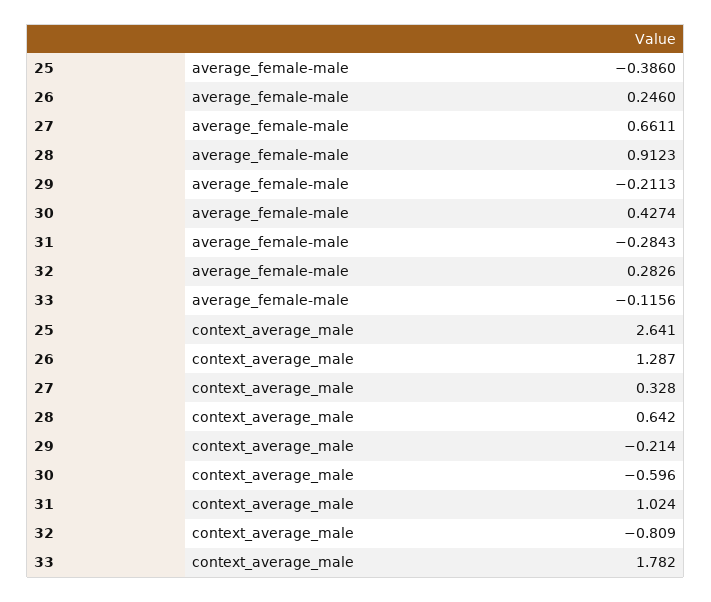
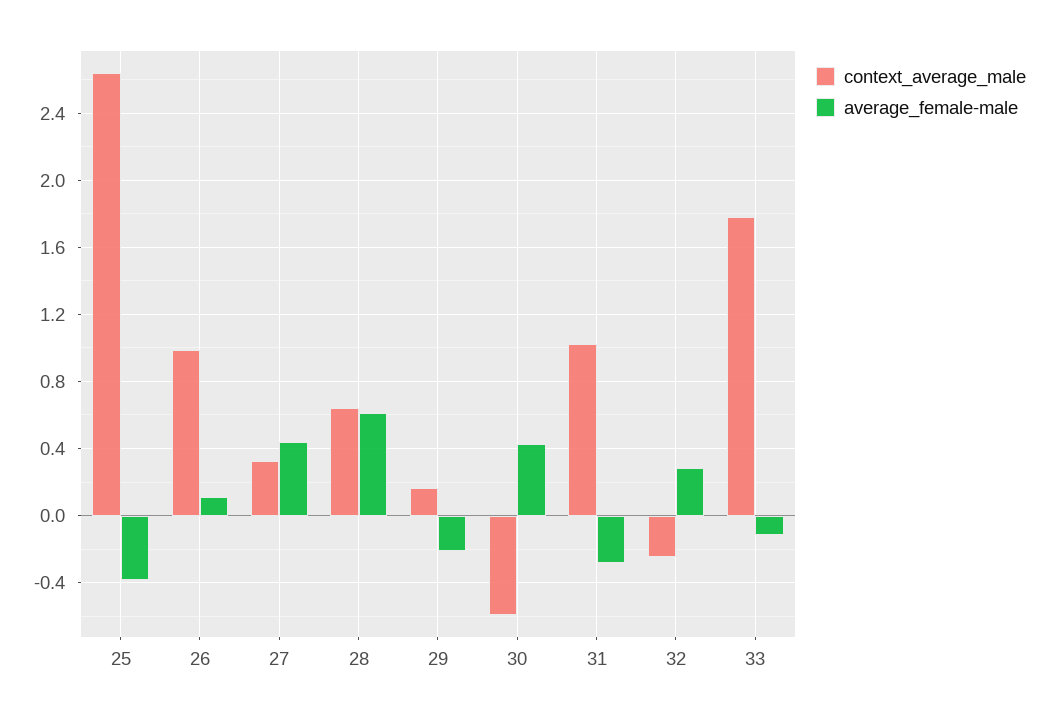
  {
    "average_female-male": {
      "25": -0.386,
-     "26": 0.246,
+     "26": 0.1,
-     "27": 0.6611,
+     "27": 0.45,
-     "28": 0.9123,
+     "28": 0.6,
      "29": -0.2113,
      "30": 0.4274,
      "31": -0.2843,
      "32": 0.2826,
      "33": -0.1156
    },
    "context_average_male": {
      "25": 2.641,
-     "26": 1.287,
+     "26": 1,
      "27": 0.328,
      "28": 0.642,
-     "29": -0.214,
+     "29": 0.15,
      "30": -0.596,
      "31": 1.024,
-     "32": -0.809,
+     "32": -0.25,
      "33": 1.782
    }
  }

